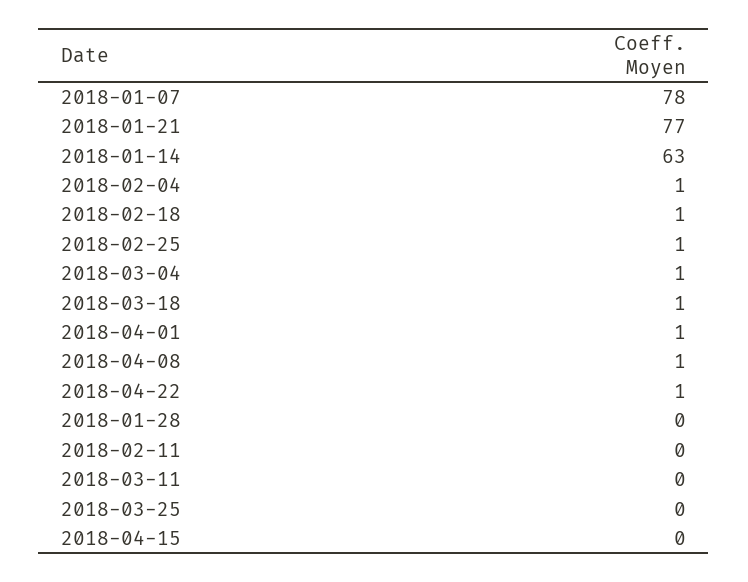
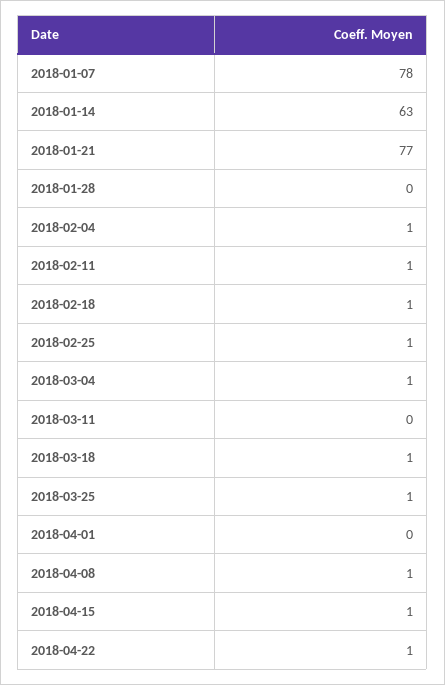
  {
    "2018-01-07": 78,
    "2018-01-21": 77,
    "2018-01-14": 63,
    "2018-02-04": 1,
    "2018-02-18": 1,
    "2018-02-25": 1,
    "2018-03-04": 1,
    "2018-03-18": 1,
-   "2018-04-01": 1,
+   "2018-04-01": 0,
    "2018-04-08": 1,
    "2018-04-22": 1,
    "2018-01-28": 0,
-   "2018-02-11": 0,
+   "2018-02-11": 1,
    "2018-03-11": 0,
-   "2018-03-25": 0,
+   "2018-03-25": 1,
-   "2018-04-15": 0
+   "2018-04-15": 1
  }

